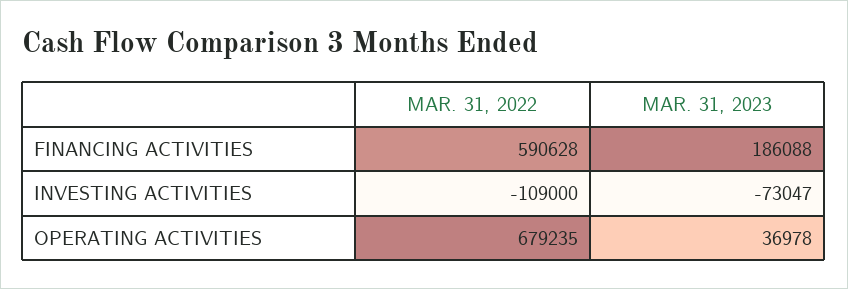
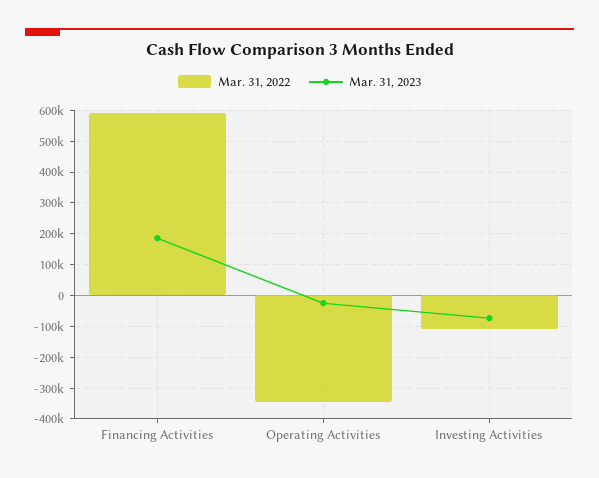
  {
    "MAR. 31, 2022": {
      "FINANCING ACTIVITIES": 590628,
      "INVESTING ACTIVITIES": -109000,
-     "OPERATING ACTIVITIES": 679235
+     "OPERATING ACTIVITIES": -340000
    },
    "MAR. 31, 2023": {
      "FINANCING ACTIVITIES": 186088,
      "INVESTING ACTIVITIES": -73047,
-     "OPERATING ACTIVITIES": 36978
+     "OPERATING ACTIVITIES": -20000
    }
  }

